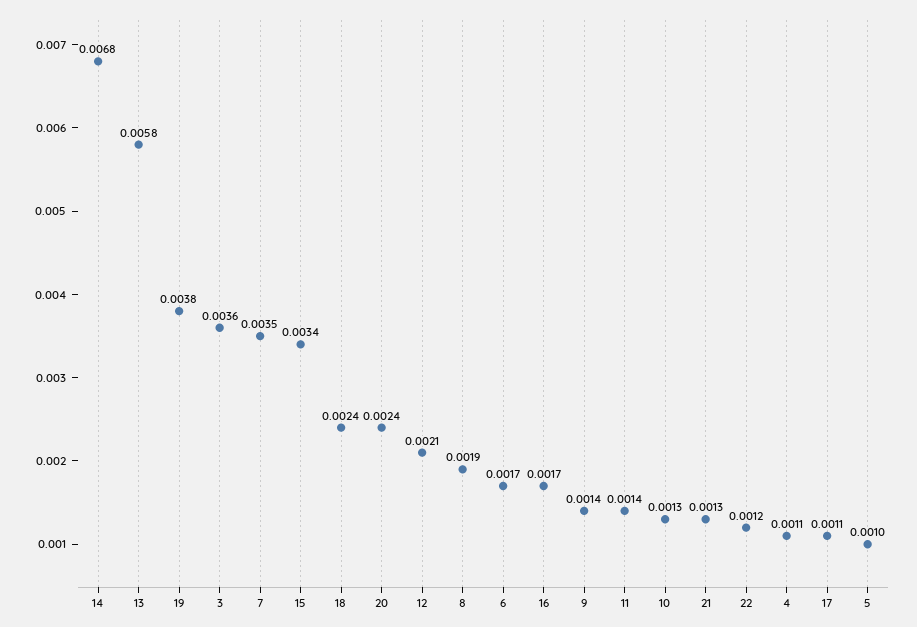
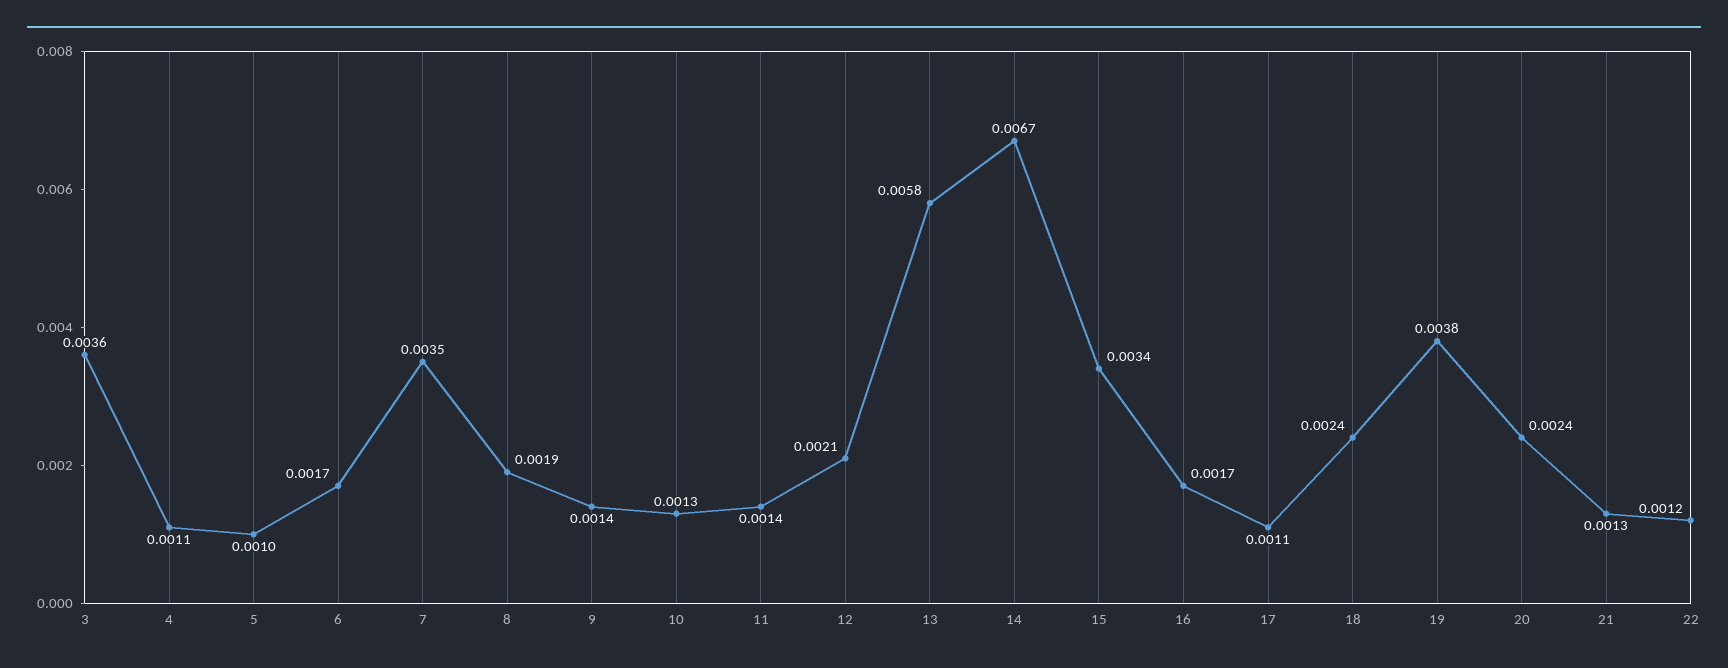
  {
-   "14": 0.0068,
+   "14": 0.0067,
    "13": 0.0058,
    "19": 0.0038,
    "3": 0.0036,
    "7": 0.0035,
    "15": 0.0034,
    "18": 0.0024,
    "20": 0.0024,
    "12": 0.0021,
    "8": 0.0019,
    "6": 0.0017,
    "16": 0.0017,
    "9": 0.0014,
    "11": 0.0014,
    "10": 0.0013,
    "21": 0.0013,
    "22": 0.0012,
    "4": 0.0011,
    "17": 0.0011,
    "5": 0.001
  }

